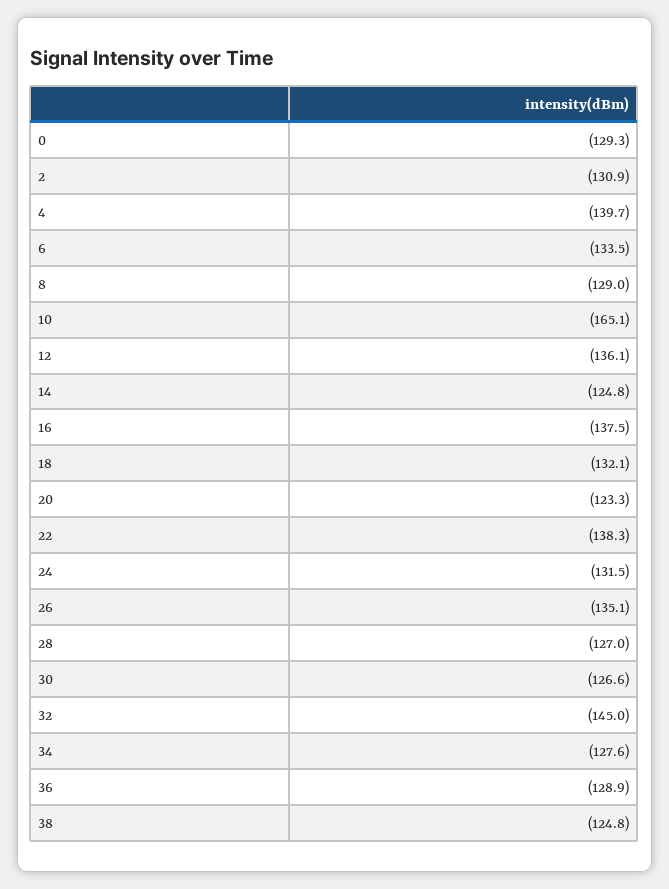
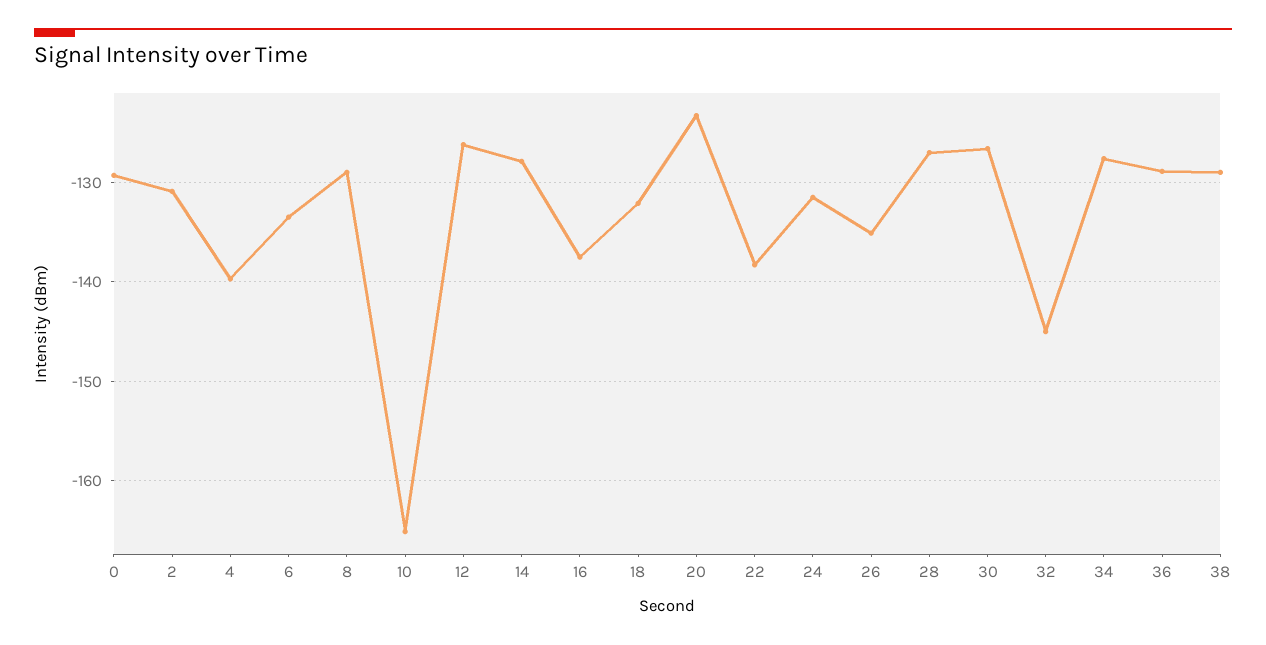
  {
    "0": -129.3,
    "2": -130.9,
    "4": -139.7,
    "6": -133.5,
    "8": -129,
    "10": -165.1,
-   "12": -136.1,
+   "12": -126,
-   "14": -124.8,
+   "14": -128,
    "16": -137.5,
    "18": -132.1,
    "20": -123.3,
    "22": -138.3,
    "24": -131.5,
    "26": -135.1,
    "28": -127,
    "30": -126.6,
    "32": -145,
    "34": -127.6,
    "36": -128.9,
-   "38": -124.8
+   "38": -129
  }

